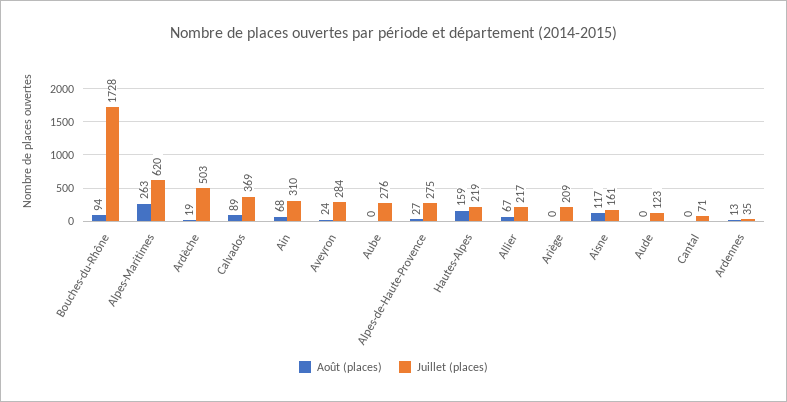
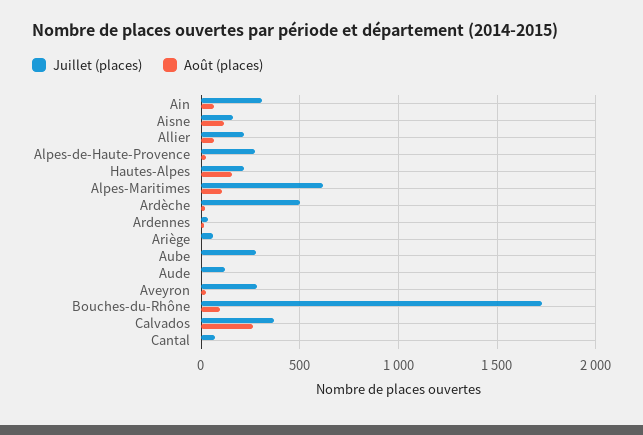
  {
    "Août (places)": {
      "Bouches-du-Rhône": 94,
-     "Alpes-Maritimes": 263,
+     "Alpes-Maritimes": 100,
      "Ardèche": 19,
-     "Calvados": 89,
+     "Calvados": 250,
      "Ain": 68,
      "Aveyron": 24,
      "Aube": 0,
      "Alpes-de-Haute-Provence": 27,
      "Hautes-Alpes": 159,
      "Allier": 67,
      "Ariège": 0,
      "Aisne": 117,
      "Aude": 0,
      "Cantal": 0,
      "Ardennes": 13
    },
    "Juillet (places)": {
      "Bouches-du-Rhône": 1728,
      "Alpes-Maritimes": 620,
      "Ardèche": 503,
      "Calvados": 369,
      "Ain": 310,
      "Aveyron": 284,
      "Aube": 276,
      "Alpes-de-Haute-Provence": 275,
      "Hautes-Alpes": 219,
      "Allier": 217,
-     "Ariège": 209,
+     "Ariège": 50,
      "Aisne": 161,
      "Aude": 123,
      "Cantal": 71,
      "Ardennes": 35
    }
  }

